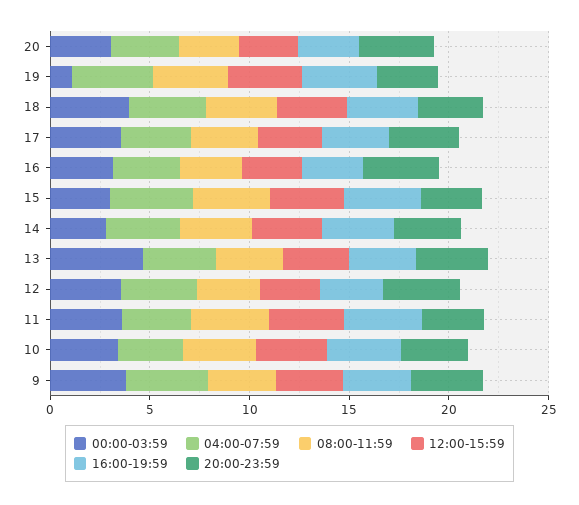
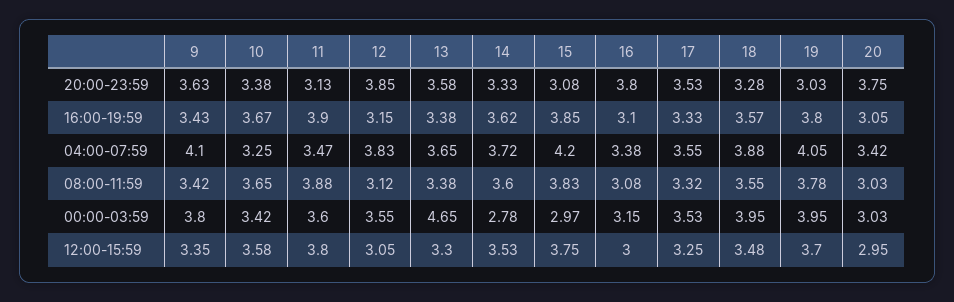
  {
    "00:00-03:59": {
      "20": 3.03,
-     "19": 1,
+     "19": 3.95,
      "18": 3.95,
      "17": 3.53,
      "16": 3.15,
      "15": 2.97,
      "14": 2.78,
      "13": 4.65,
      "12": 3.55,
      "11": 3.6,
      "10": 3.42,
      "9": 3.8
    },
    "04:00-07:59": {
      "20": 3.42,
      "19": 4.05,
      "18": 3.88,
      "17": 3.55,
      "16": 3.38,
      "15": 4.2,
      "14": 3.72,
      "13": 3.65,
      "12": 3.83,
      "11": 3.47,
      "10": 3.25,
      "9": 4.1
    },
    "08:00-11:59": {
      "20": 3.03,
      "19": 3.78,
      "18": 3.55,
      "17": 3.32,
      "16": 3.08,
      "15": 3.83,
      "14": 3.6,
      "13": 3.38,
      "12": 3.12,
      "11": 3.88,
      "10": 3.65,
      "9": 3.42
    },
    "12:00-15:59": {
      "20": 2.95,
      "19": 3.7,
      "18": 3.48,
      "17": 3.25,
      "16": 3,
      "15": 3.75,
      "14": 3.53,
      "13": 3.3,
      "12": 3.05,
      "11": 3.8,
      "10": 3.58,
      "9": 3.35
    },
    "16:00-19:59": {
      "20": 3.05,
      "19": 3.8,
      "18": 3.57,
      "17": 3.33,
      "16": 3.1,
      "15": 3.85,
      "14": 3.62,
      "13": 3.38,
      "12": 3.15,
      "11": 3.9,
      "10": 3.67,
      "9": 3.43
    },
    "20:00-23:59": {
      "20": 3.75,
      "19": 3.03,
      "18": 3.28,
      "17": 3.53,
      "16": 3.8,
      "15": 3.08,
      "14": 3.33,
      "13": 3.58,
      "12": 3.85,
      "11": 3.13,
      "10": 3.38,
      "9": 3.63
    }
  }

